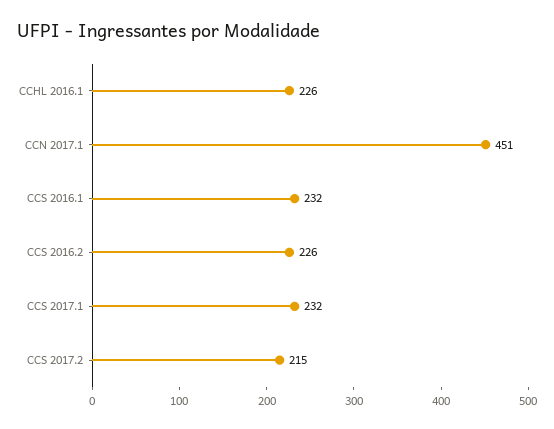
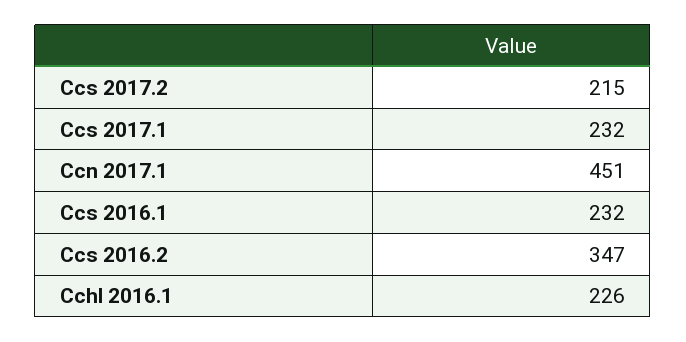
  {
    "CCHL 2016.1": 226,
    "CCN 2017.1": 451,
    "CCS 2016.1": 232,
-   "CCS 2016.2": 226,
+   "CCS 2016.2": 347,
    "CCS 2017.1": 232,
    "CCS 2017.2": 215
  }

